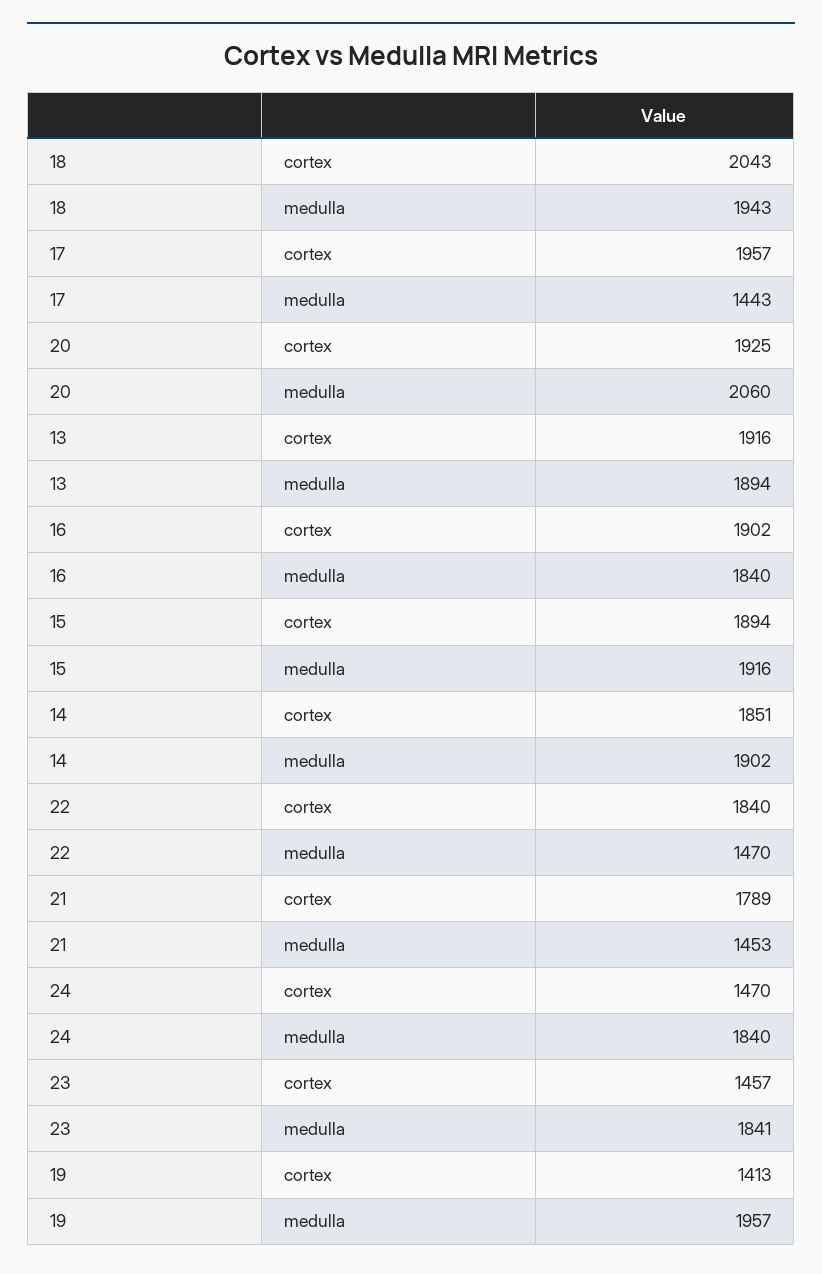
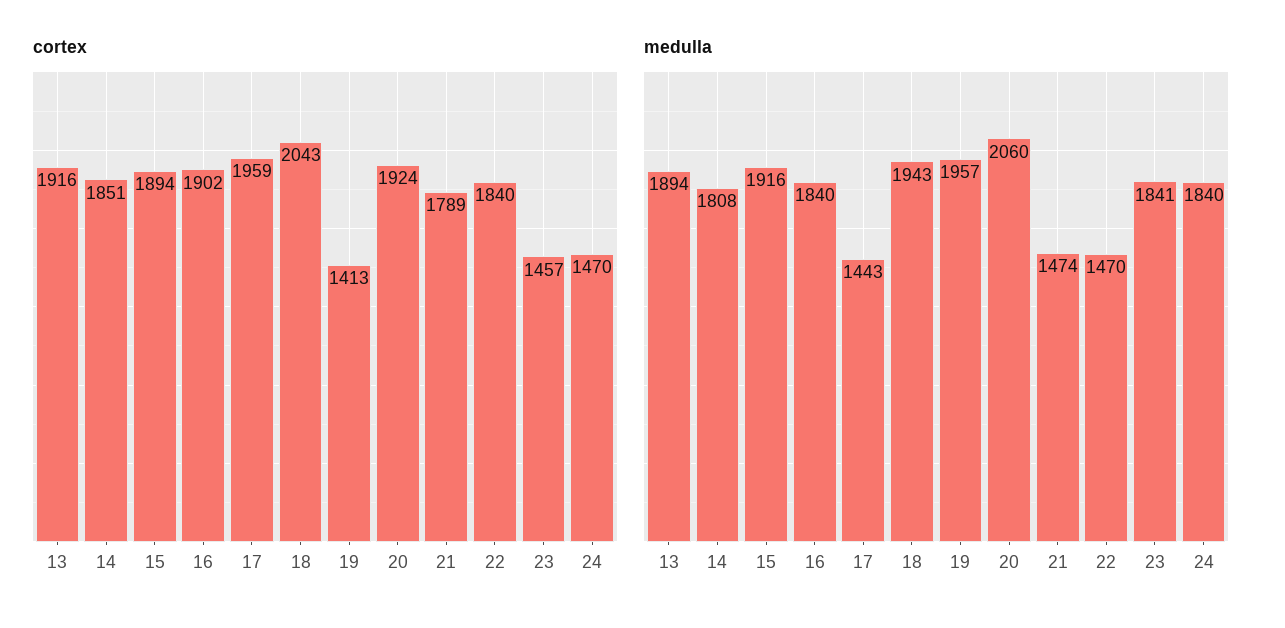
  {
    "cortex": {
      "18": 2043,
-     "17": 1957,
+     "17": 1959,
-     "20": 1925,
+     "20": 1924,
      "13": 1916,
      "16": 1902,
      "15": 1894,
      "14": 1851,
      "22": 1840,
      "21": 1789,
      "24": 1470,
      "23": 1457,
      "19": 1413
    },
    "medulla": {
      "18": 1943,
      "17": 1443,
      "20": 2060,
      "13": 1894,
      "16": 1840,
      "15": 1916,
-     "14": 1902,
+     "14": 1808,
      "22": 1470,
-     "21": 1453,
+     "21": 1474,
      "24": 1840,
      "23": 1841,
      "19": 1957
    }
  }

